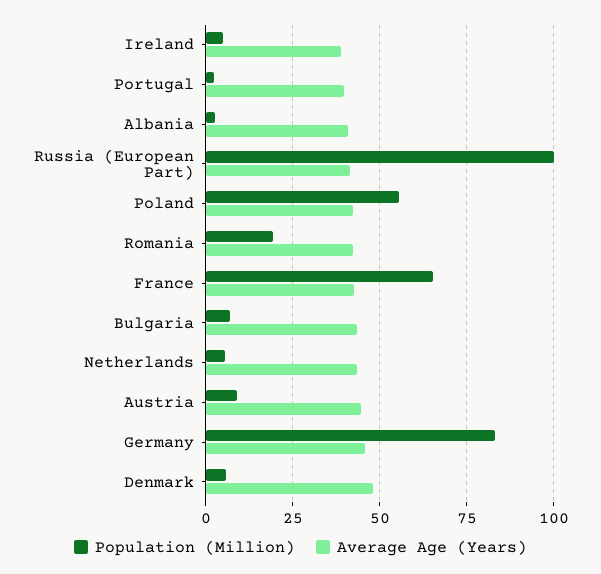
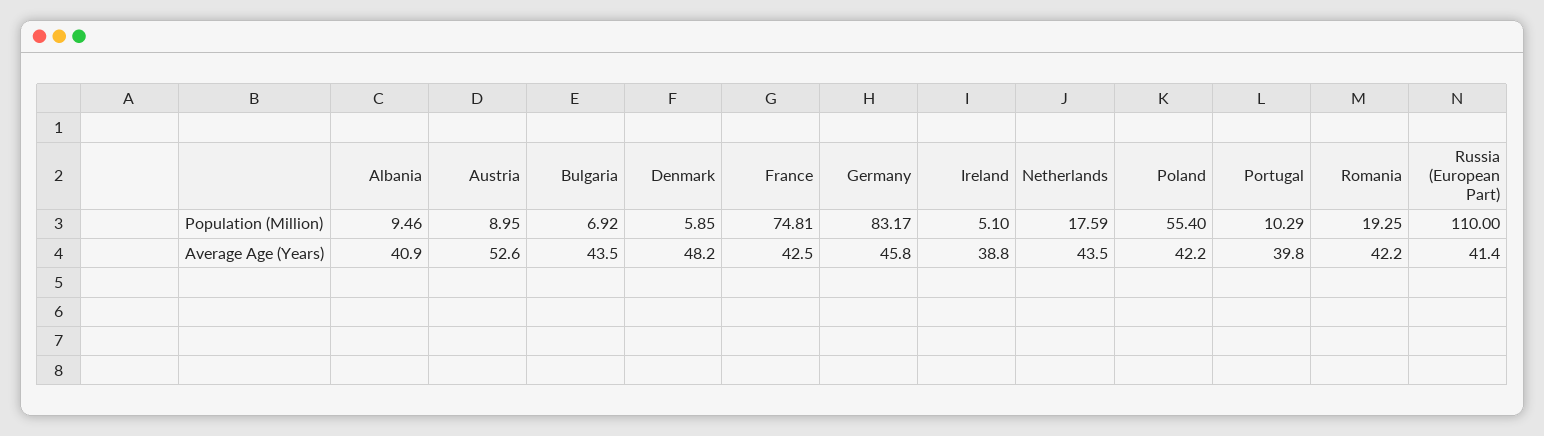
  {
    "Population (Million)": {
      "Ireland": 5.1,
-     "Portugal": 2.5,
+     "Portugal": 10.29,
-     "Albania": 2.5,
+     "Albania": 9.46,
-     "Russia (European Part)": 100,
+     "Russia (European Part)": 110,
      "Poland": 55.4,
      "Romania": 19.25,
-     "France": 65,
+     "France": 74.81,
      "Bulgaria": 6.92,
-     "Netherlands": 5,
+     "Netherlands": 17.59,
      "Austria": 8.95,
      "Germany": 83.17,
      "Denmark": 5.85
    },
    "Average Age (Years)": {
      "Ireland": 38.8,
      "Portugal": 39.8,
      "Albania": 40.9,
      "Russia (European Part)": 41.4,
      "Poland": 42.2,
      "Romania": 42.2,
      "France": 42.5,
      "Bulgaria": 43.5,
      "Netherlands": 43.5,
-     "Austria": 45,
+     "Austria": 52.6,
      "Germany": 45.8,
      "Denmark": 48.2
    }
  }

